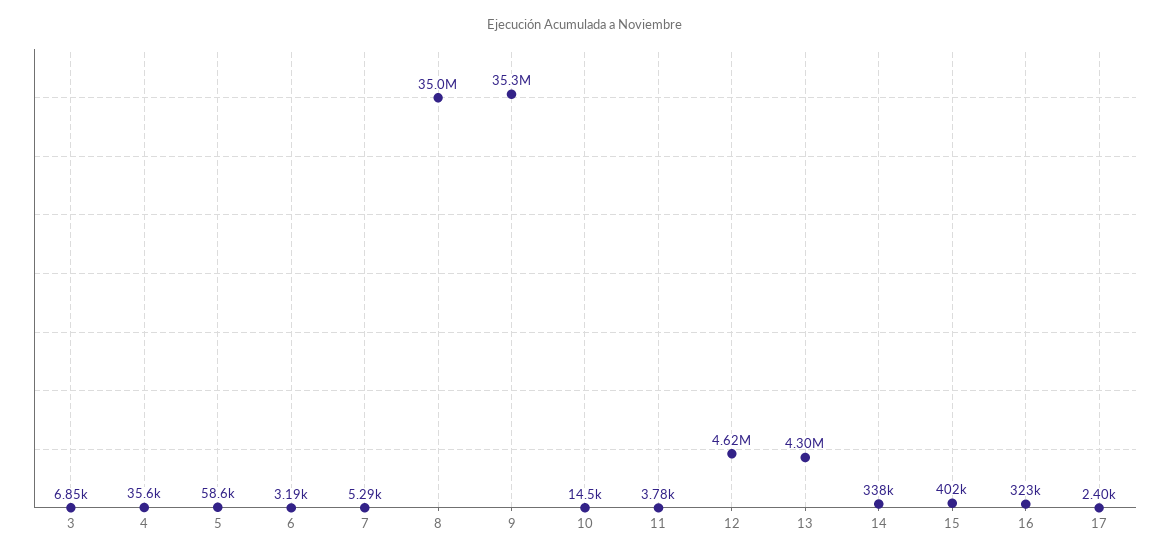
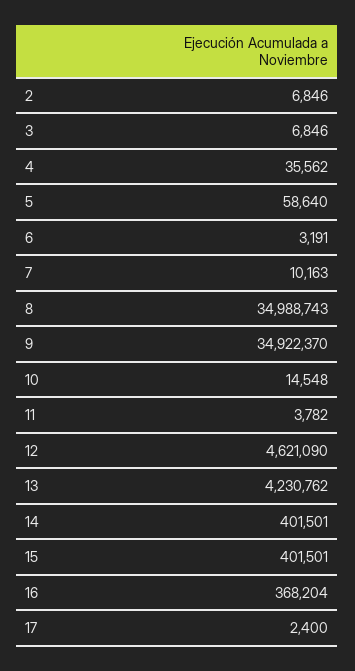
  {
    "3": 6846,
    "4": 35562,
    "5": 58640,
    "6": 3191,
-   "7": 5290,
+   "7": 10163,
    "8": 34988743,
-   "9": 35300000,
+   "9": 34922370,
    "10": 14548,
    "11": 3782,
    "12": 4621090,
-   "13": 4300000,
+   "13": 4230762,
-   "14": 338000,
+   "14": 401501,
    "15": 401501,
-   "16": 323000,
+   "16": 368204,
-   "17": 2400
+   "17": 2400,
+   "2": 6846
  }

